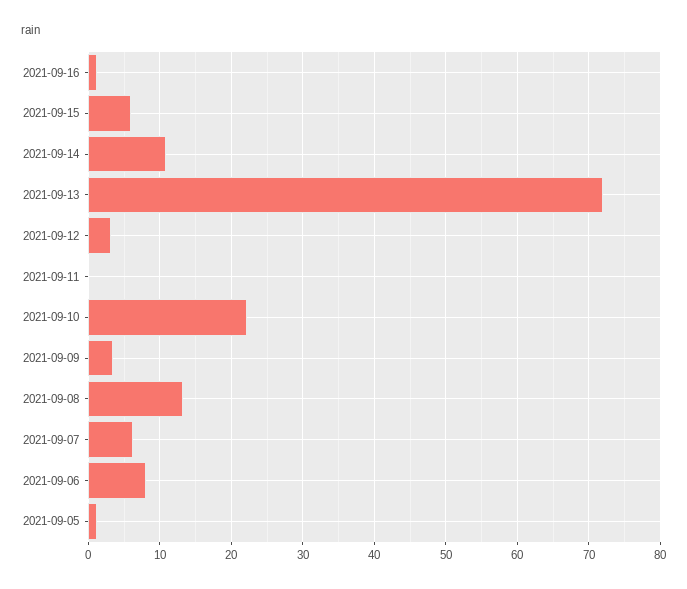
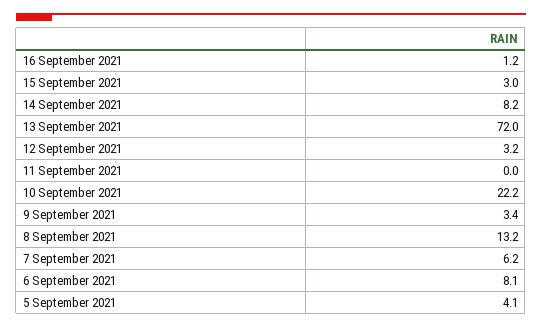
  {
    "2021-09-16": 1.2,
-   "2021-09-15": 6,
+   "2021-09-15": 3,
-   "2021-09-14": 11,
+   "2021-09-14": 8.2,
    "2021-09-13": 72,
    "2021-09-12": 3.2,
    "2021-09-11": 0,
    "2021-09-10": 22.2,
    "2021-09-09": 3.4,
    "2021-09-08": 13.2,
    "2021-09-07": 6.2,
    "2021-09-06": 8.1,
-   "2021-09-05": 1
+   "2021-09-05": 4.1
  }

